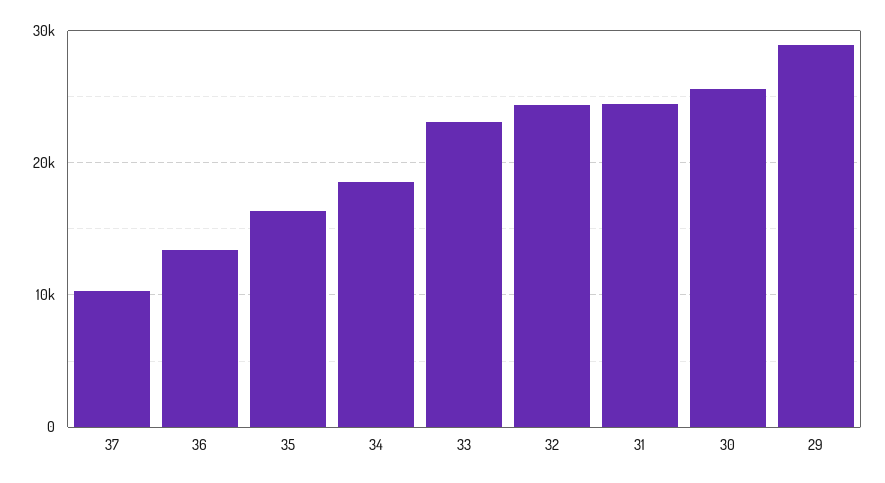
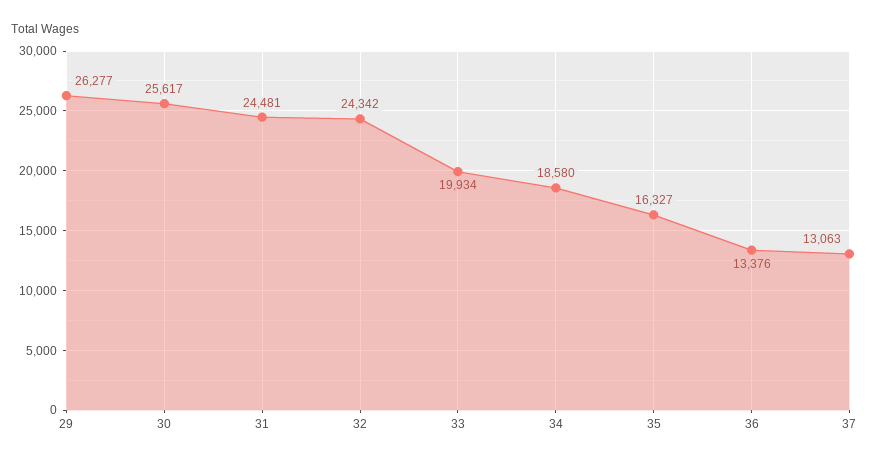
  {
-   "37": 10000,
+   "37": 13063,
    "36": 13376,
    "35": 16327,
    "34": 18580,
-   "33": 23000,
+   "33": 19934,
    "32": 24342,
    "31": 24481,
    "30": 25617,
-   "29": 29000
+   "29": 26277
  }

